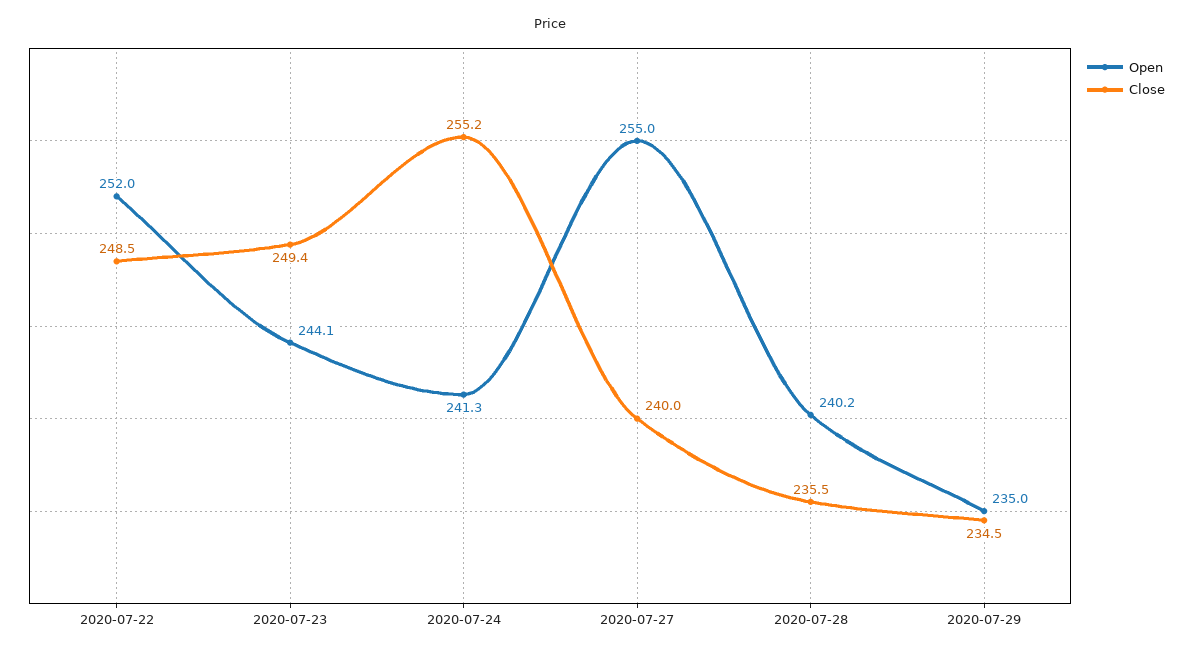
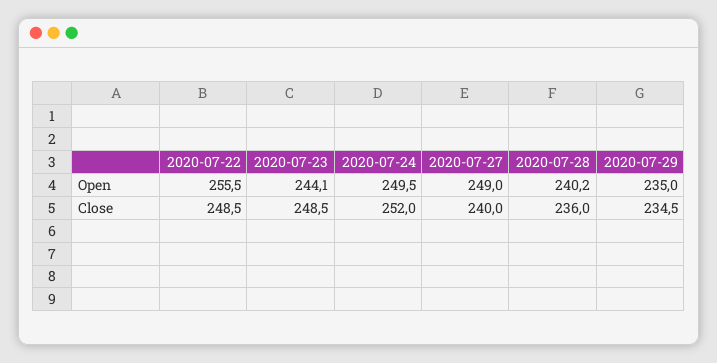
  {
    "Open": {
-     "2020-07-22": 252,
+     "2020-07-22": 255.5,
      "2020-07-23": 244.1,
-     "2020-07-24": 241.3,
+     "2020-07-24": 249.5,
-     "2020-07-27": 255,
+     "2020-07-27": 249,
      "2020-07-28": 240.2,
      "2020-07-29": 235
    },
    "Close": {
      "2020-07-22": 248.5,
-     "2020-07-23": 249.4,
+     "2020-07-23": 248.5,
-     "2020-07-24": 255.2,
+     "2020-07-24": 252,
      "2020-07-27": 240,
-     "2020-07-28": 235.5,
+     "2020-07-28": 236,
      "2020-07-29": 234.5
    }
  }

